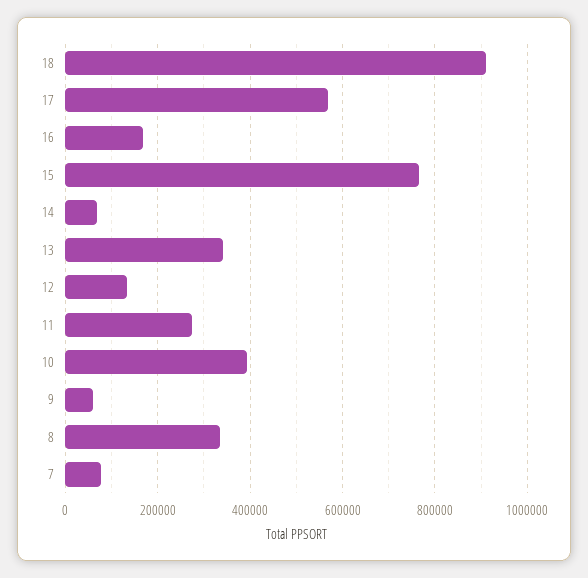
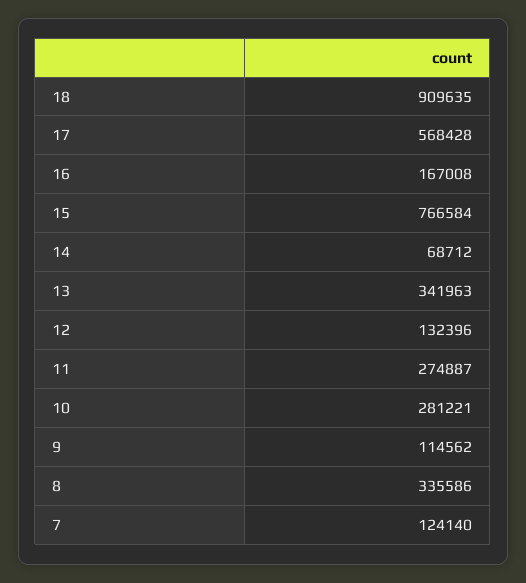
  {
    "18": 909635,
    "17": 568428,
    "16": 167008,
    "15": 766584,
    "14": 68712,
    "13": 341963,
    "12": 132396,
    "11": 274887,
-   "10": 400000,
+   "10": 281221,
-   "9": 60000,
+   "9": 114562,
    "8": 335586,
-   "7": 80000
+   "7": 124140
  }

